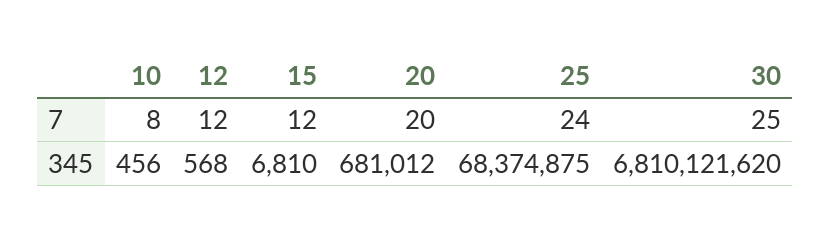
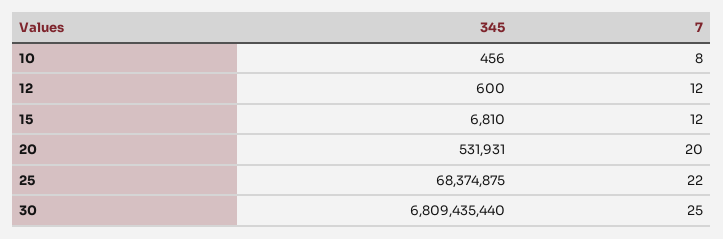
  {
    "10": {
      "7": 8,
      "345": 456
    },
    "12": {
      "7": 12,
-     "345": 568
+     "345": 600
    },
    "15": {
      "7": 12,
      "345": 6810
    },
    "20": {
      "7": 20,
-     "345": 681012
+     "345": 531931
    },
    "25": {
-     "7": 24,
+     "7": 22,
      "345": 68374875
    },
    "30": {
      "7": 25,
-     "345": 6810121620
+     "345": 6809435440
    }
  }

